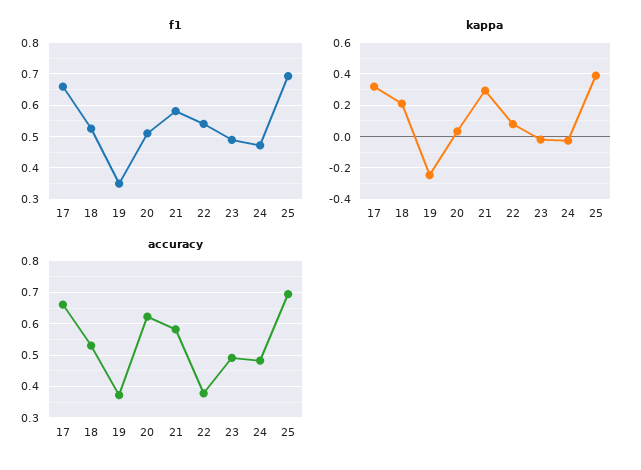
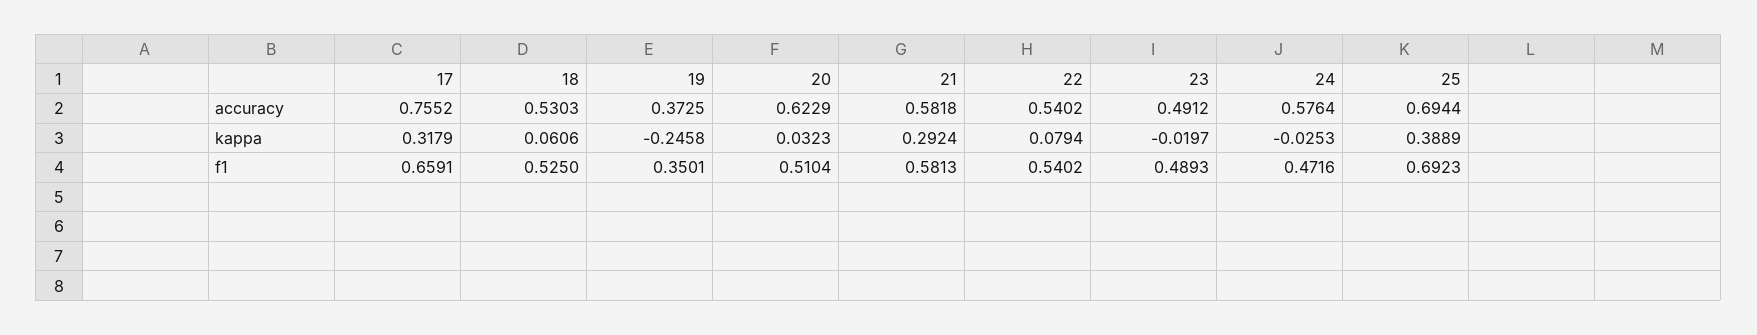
  {
    "f1": {
      "17": 0.6591,
      "18": 0.525,
      "19": 0.3501,
      "20": 0.5104,
      "21": 0.5813,
      "22": 0.5402,
      "23": 0.4893,
      "24": 0.4716,
      "25": 0.6923
    },
    "kappa": {
      "17": 0.3179,
-     "18": 0.2,
+     "18": 0.0606,
      "19": -0.2458,
      "20": 0.0323,
      "21": 0.2924,
      "22": 0.0794,
      "23": -0.0197,
      "24": -0.0253,
      "25": 0.3889
    },
    "accuracy": {
-     "17": 0.66,
+     "17": 0.7552,
      "18": 0.5303,
      "19": 0.3725,
      "20": 0.6229,
      "21": 0.5818,
-     "22": 0.38,
+     "22": 0.5402,
      "23": 0.4912,
-     "24": 0.48,
+     "24": 0.5764,
      "25": 0.6944
    }
  }

